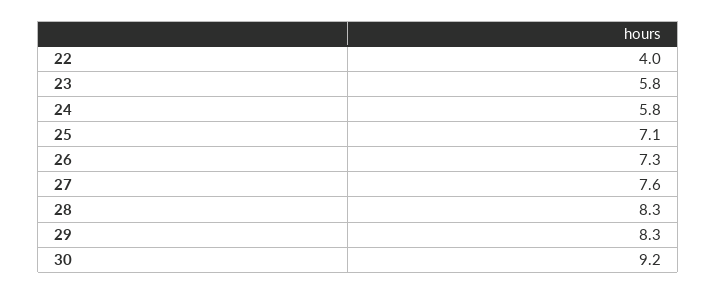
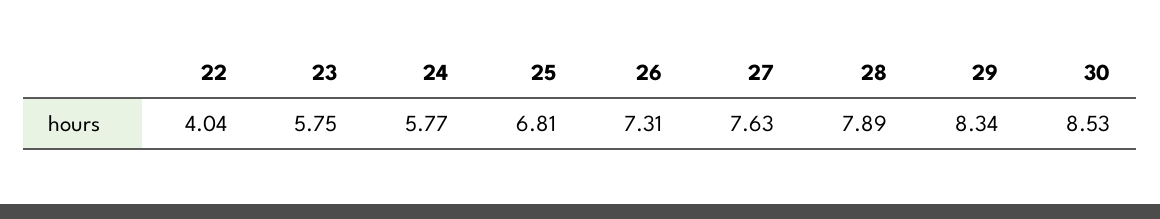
  {
    "22": 4.04,
    "23": 5.75,
    "24": 5.77,
-   "25": 7.1,
+   "25": 6.81,
    "26": 7.31,
    "27": 7.63,
-   "28": 8.3,
+   "28": 7.89,
    "29": 8.34,
-   "30": 9.2
+   "30": 8.53
  }

